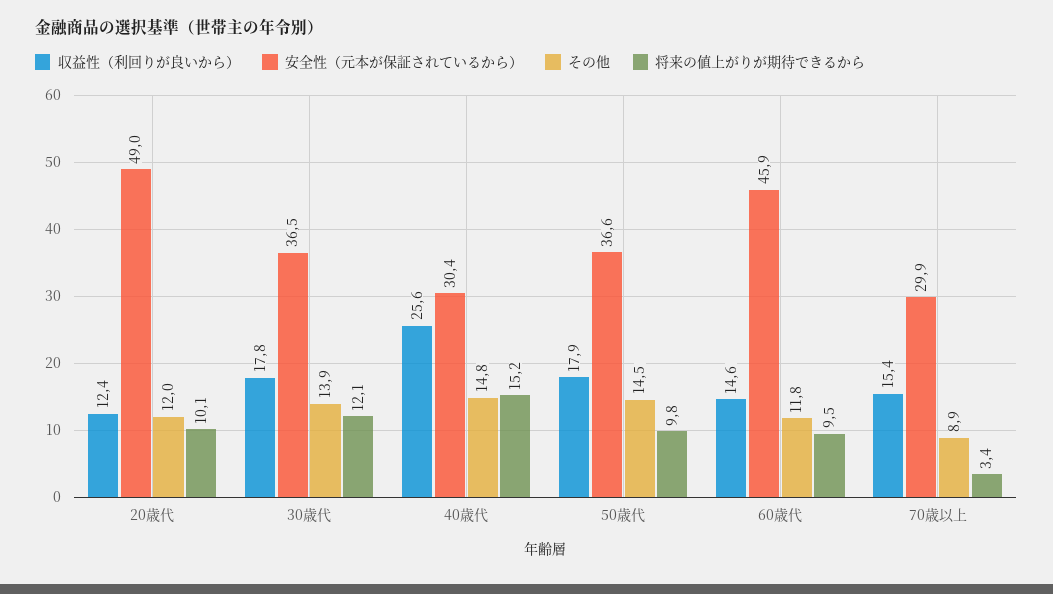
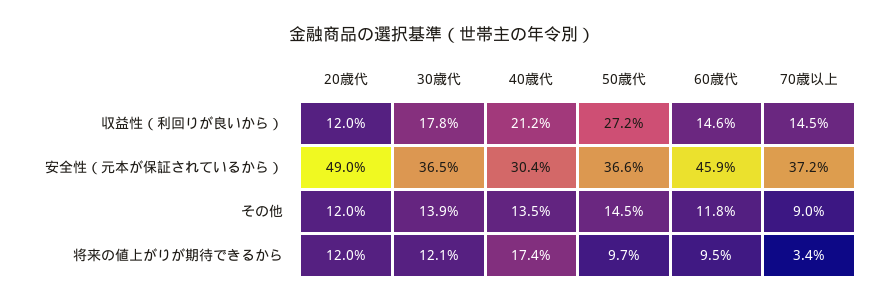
  {
    "収益性（利回りが良いから）": {
-     "20歳代": 12.4,
+     "20歳代": 12,
      "30歳代": 17.8,
-     "40歳代": 25.6,
+     "40歳代": 21.2,
-     "50歳代": 17.9,
+     "50歳代": 27.2,
      "60歳代": 14.6,
-     "70歳以上": 15.4
+     "70歳以上": 14.5
    },
    "安全性（元本が保証されているから）": {
      "20歳代": 49,
      "30歳代": 36.5,
      "40歳代": 30.4,
      "50歳代": 36.6,
      "60歳代": 45.9,
-     "70歳以上": 29.9
+     "70歳以上": 37.2
    },
    "その他": {
      "20歳代": 12,
      "30歳代": 13.9,
-     "40歳代": 14.8,
+     "40歳代": 13.5,
      "50歳代": 14.5,
      "60歳代": 11.8,
-     "70歳以上": 8.9
+     "70歳以上": 9
    },
    "将来の値上がりが期待できるから": {
-     "20歳代": 10.1,
+     "20歳代": 12,
      "30歳代": 12.1,
-     "40歳代": 15.2,
+     "40歳代": 17.4,
-     "50歳代": 9.8,
+     "50歳代": 9.7,
      "60歳代": 9.5,
      "70歳以上": 3.4
    }
  }

